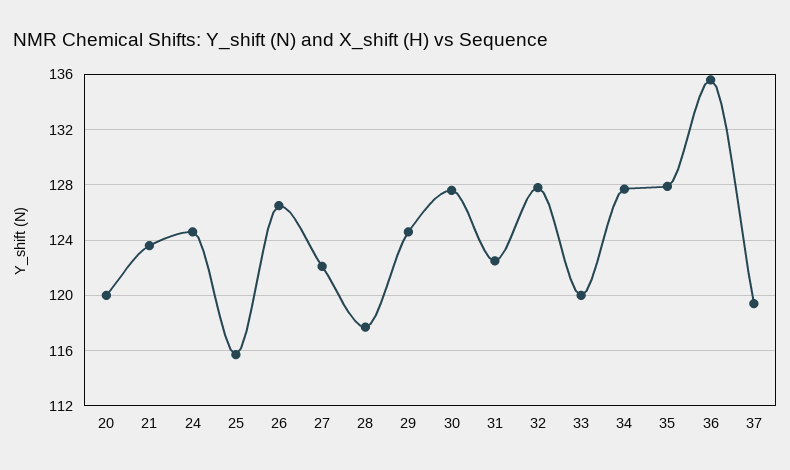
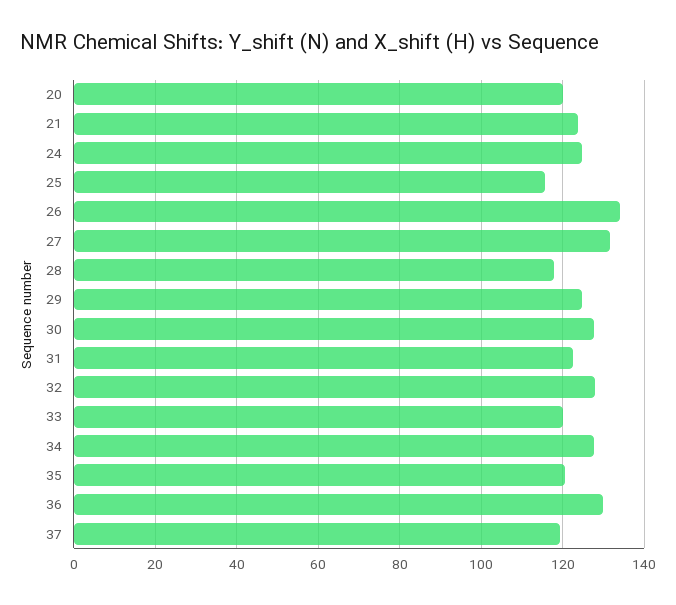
  {
    "20": 120,
    "21": 123.5,
    "24": 124.5,
    "25": 115.5,
-   "26": 126.5,
+   "26": 134,
-   "27": 122,
+   "27": 132,
    "28": 117.5,
    "29": 124.5,
    "30": 127.5,
    "31": 122.5,
    "32": 128,
    "33": 120,
    "34": 127.5,
-   "35": 128,
+   "35": 120,
-   "36": 135.5,
+   "36": 130,
    "37": 119.5
  }

